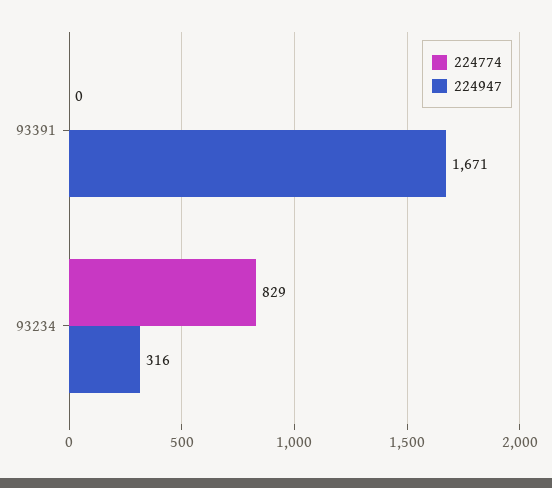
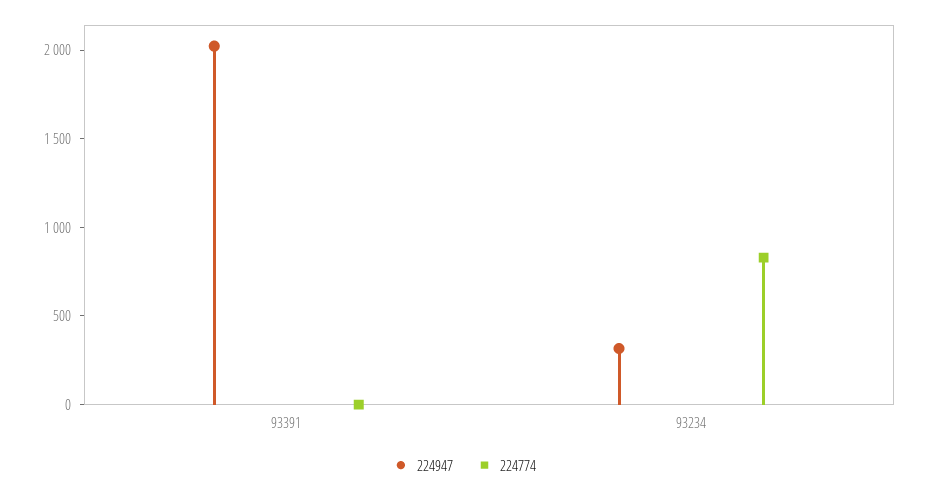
  {
    "224774": {
      "93391": 0,
      "93234": 829
    },
    "224947": {
-     "93391": 1671,
+     "93391": 2000,
      "93234": 316
    }
  }

